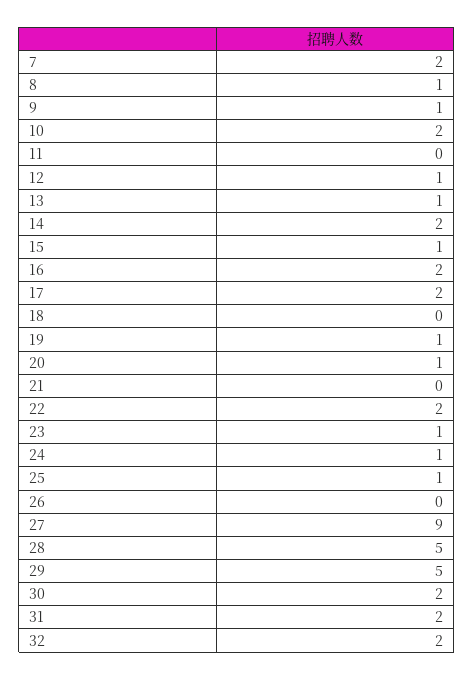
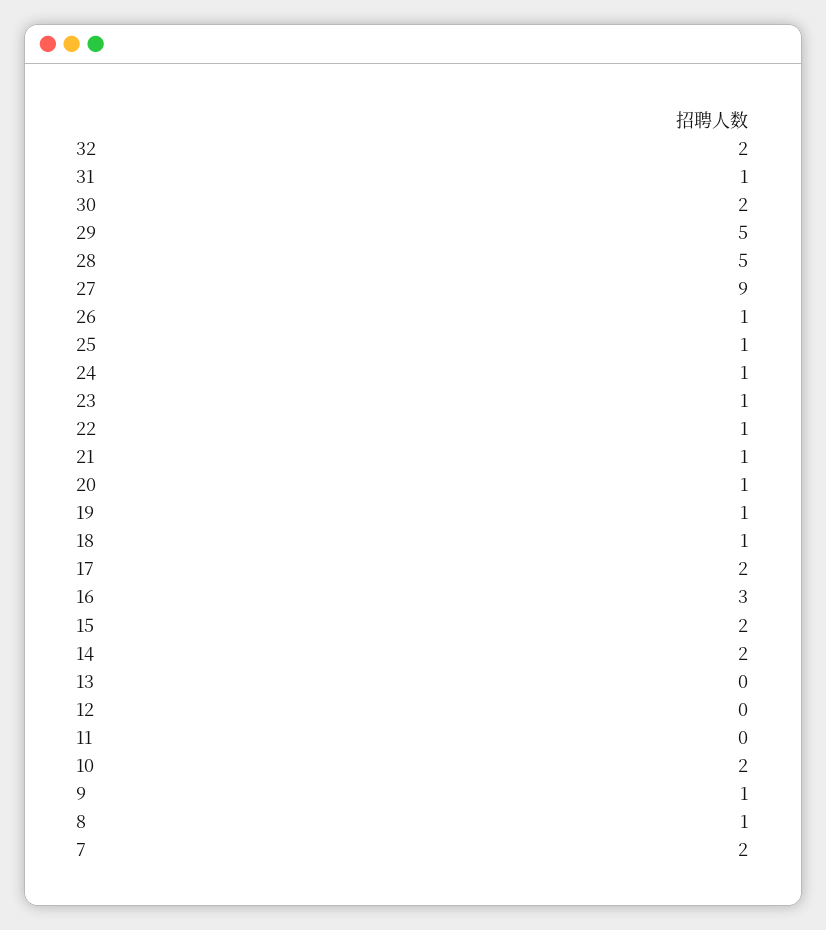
  {
    "7": 2,
    "8": 1,
    "9": 1,
    "10": 2,
    "11": 0,
-   "12": 1,
+   "12": 0,
-   "13": 1,
+   "13": 0,
    "14": 2,
-   "15": 1,
+   "15": 2,
-   "16": 2,
+   "16": 3,
    "17": 2,
-   "18": 0,
+   "18": 1,
    "19": 1,
    "20": 1,
-   "21": 0,
+   "21": 1,
-   "22": 2,
+   "22": 1,
    "23": 1,
    "24": 1,
    "25": 1,
-   "26": 0,
+   "26": 1,
    "27": 9,
    "28": 5,
    "29": 5,
    "30": 2,
-   "31": 2,
+   "31": 1,
    "32": 2
  }

